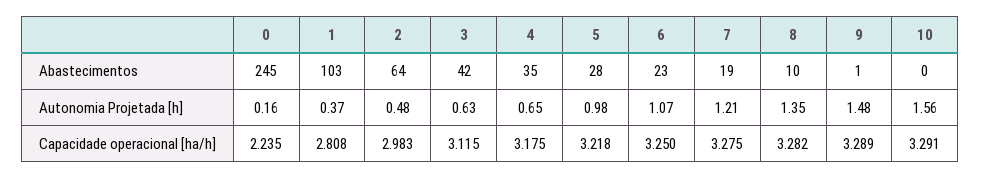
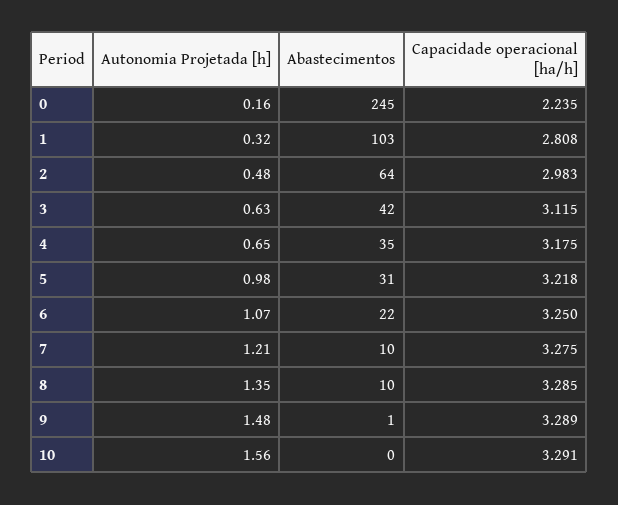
  {
    "0": {
      "Abastecimentos": 245,
      "Autonomia Projetada [h]": 0.16,
      "Capacidade operacional [ha/h]": 2.235
    },
    "1": {
      "Abastecimentos": 103,
-     "Autonomia Projetada [h]": 0.37,
+     "Autonomia Projetada [h]": 0.32,
      "Capacidade operacional [ha/h]": 2.808
    },
    "2": {
      "Abastecimentos": 64,
      "Autonomia Projetada [h]": 0.48,
      "Capacidade operacional [ha/h]": 2.983
    },
    "3": {
      "Abastecimentos": 42,
      "Autonomia Projetada [h]": 0.63,
      "Capacidade operacional [ha/h]": 3.115
    },
    "4": {
      "Abastecimentos": 35,
      "Autonomia Projetada [h]": 0.65,
      "Capacidade operacional [ha/h]": 3.175
    },
    "5": {
-     "Abastecimentos": 28,
+     "Abastecimentos": 31,
      "Autonomia Projetada [h]": 0.98,
      "Capacidade operacional [ha/h]": 3.218
    },
    "6": {
-     "Abastecimentos": 23,
+     "Abastecimentos": 22,
      "Autonomia Projetada [h]": 1.07,
      "Capacidade operacional [ha/h]": 3.25
    },
    "7": {
-     "Abastecimentos": 19,
+     "Abastecimentos": 10,
      "Autonomia Projetada [h]": 1.21,
      "Capacidade operacional [ha/h]": 3.275
    },
    "8": {
      "Abastecimentos": 10,
      "Autonomia Projetada [h]": 1.35,
-     "Capacidade operacional [ha/h]": 3.282
+     "Capacidade operacional [ha/h]": 3.285
    },
    "9": {
      "Abastecimentos": 1,
      "Autonomia Projetada [h]": 1.48,
      "Capacidade operacional [ha/h]": 3.289
    },
    "10": {
      "Abastecimentos": 0,
      "Autonomia Projetada [h]": 1.56,
      "Capacidade operacional [ha/h]": 3.291
    }
  }

